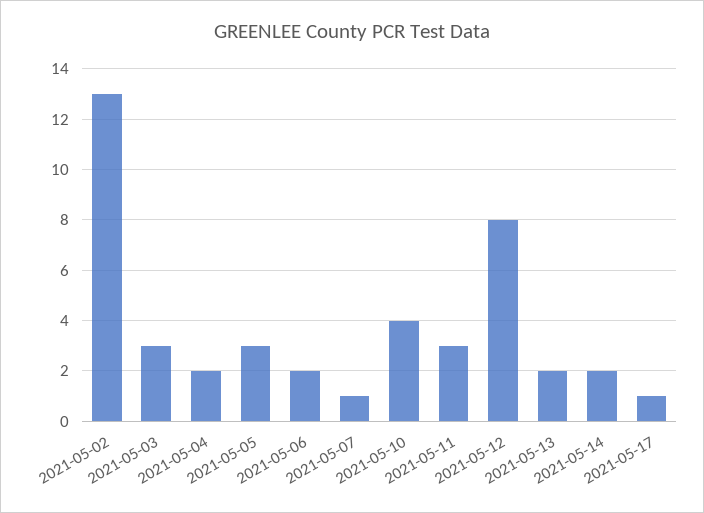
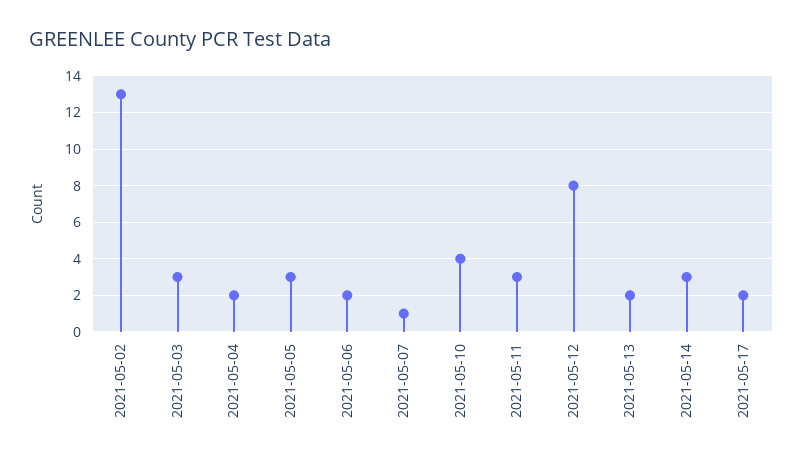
  {
    "2021-05-02": 13,
    "2021-05-03": 3,
    "2021-05-04": 2,
    "2021-05-05": 3,
    "2021-05-06": 2,
    "2021-05-07": 1,
    "2021-05-10": 4,
    "2021-05-11": 3,
    "2021-05-12": 8,
    "2021-05-13": 2,
-   "2021-05-14": 2,
+   "2021-05-14": 3,
-   "2021-05-17": 1
+   "2021-05-17": 2
  }

